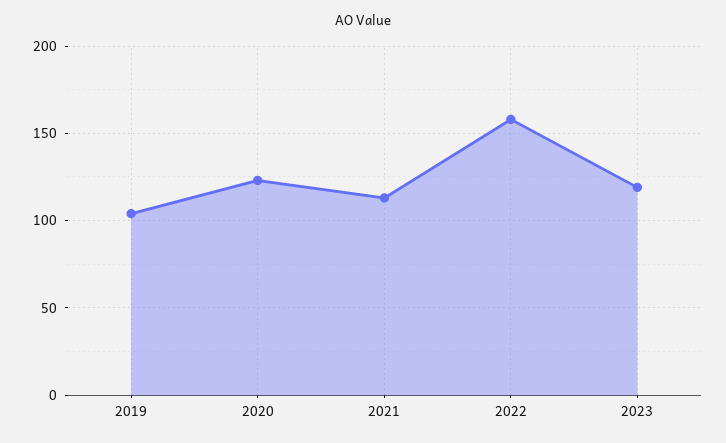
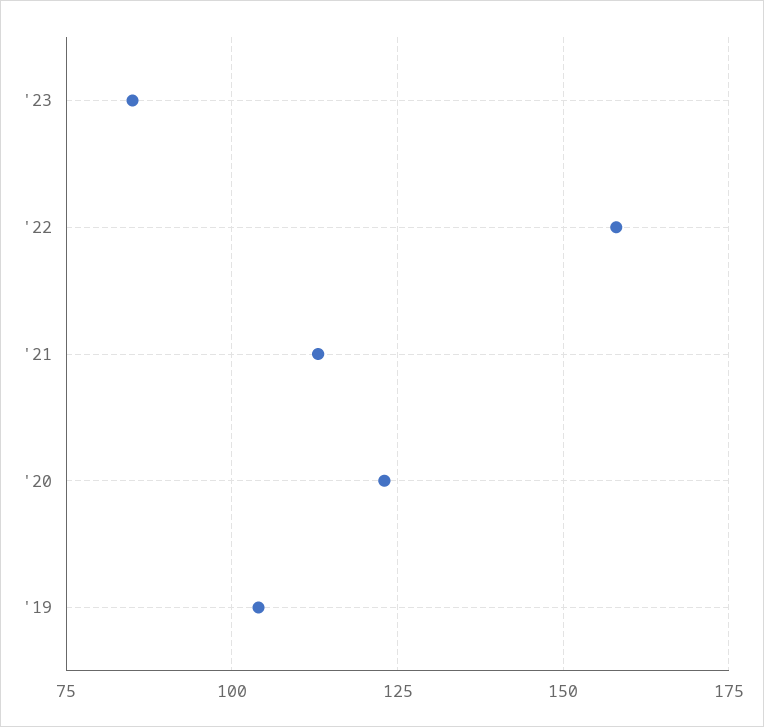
  {
    "2019": 105,
    "2020": 125,
    "2021": 115,
    "2022": 160,
-   "2023": 120
+   "2023": 85
  }

